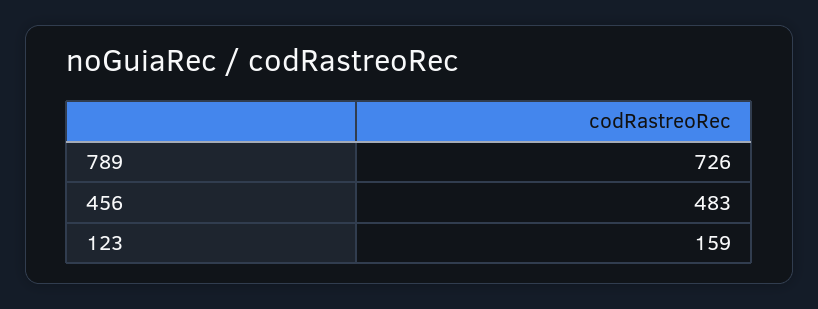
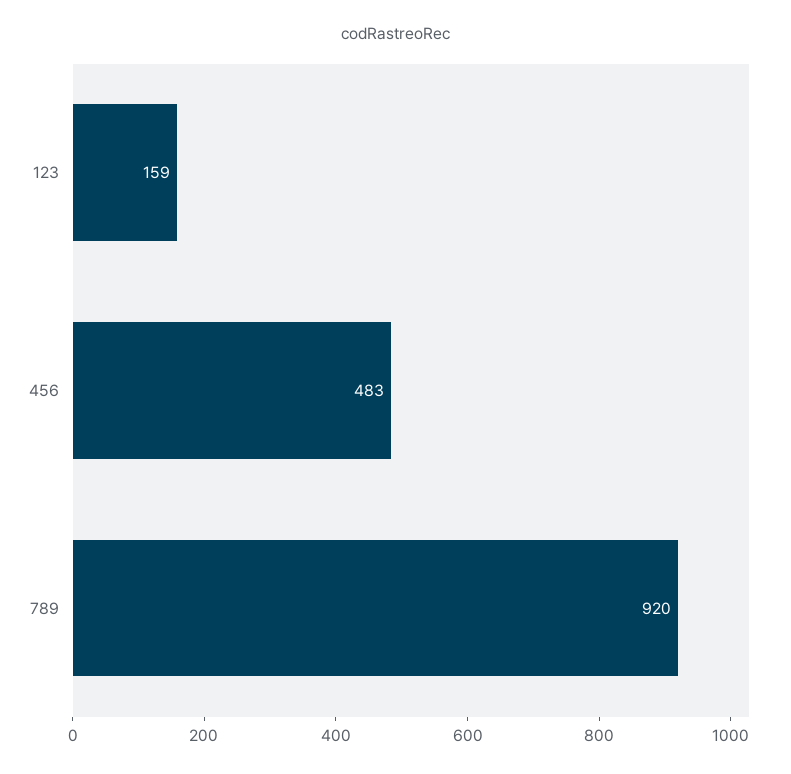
  {
-   "789": 726,
+   "789": 920,
    "456": 483,
    "123": 159
  }

